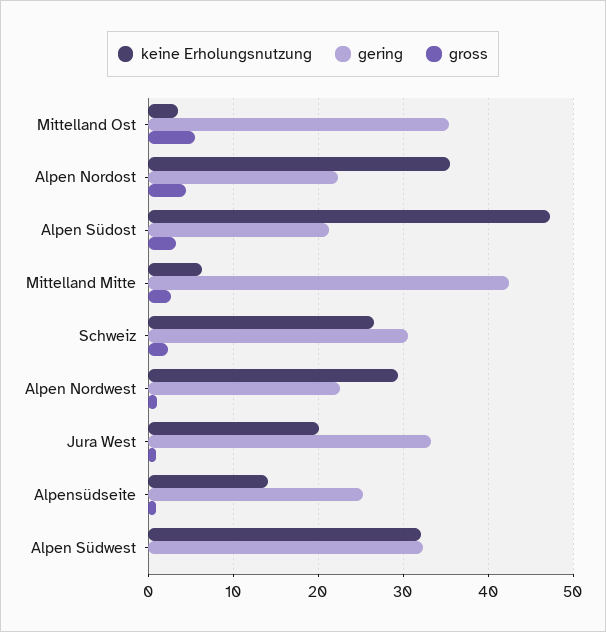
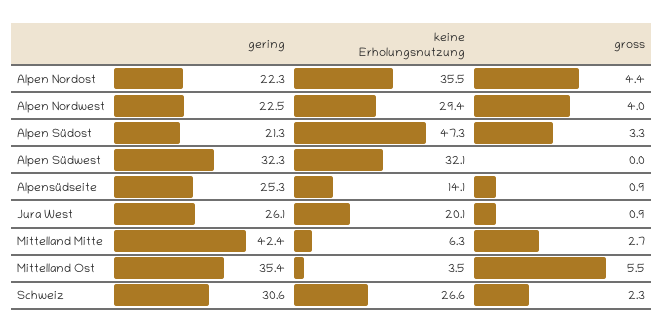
  {
    "keine Erholungsnutzung": {
      "Mittelland Ost": 3.5,
      "Alpen Nordost": 35.5,
      "Alpen Südost": 47.3,
      "Mittelland Mitte": 6.3,
      "Schweiz": 26.6,
      "Alpen Nordwest": 29.4,
      "Jura West": 20.1,
      "Alpensüdseite": 14.1,
      "Alpen Südwest": 32.1
    },
    "gering": {
      "Mittelland Ost": 35.4,
      "Alpen Nordost": 22.3,
      "Alpen Südost": 21.3,
      "Mittelland Mitte": 42.4,
      "Schweiz": 30.6,
      "Alpen Nordwest": 22.5,
-     "Jura West": 33,
+     "Jura West": 26.1,
      "Alpensüdseite": 25.3,
      "Alpen Südwest": 32.3
    },
    "gross": {
      "Mittelland Ost": 5.5,
      "Alpen Nordost": 4.4,
      "Alpen Südost": 3.3,
      "Mittelland Mitte": 2.7,
      "Schweiz": 2.3,
-     "Alpen Nordwest": 1,
+     "Alpen Nordwest": 4,
      "Jura West": 0.9,
      "Alpensüdseite": 0.9,
      "Alpen Südwest": 0
    }
  }

